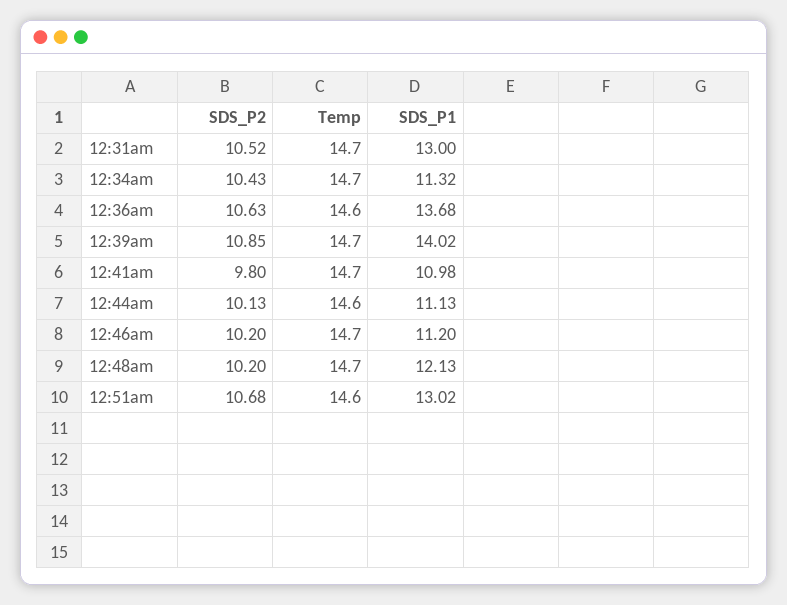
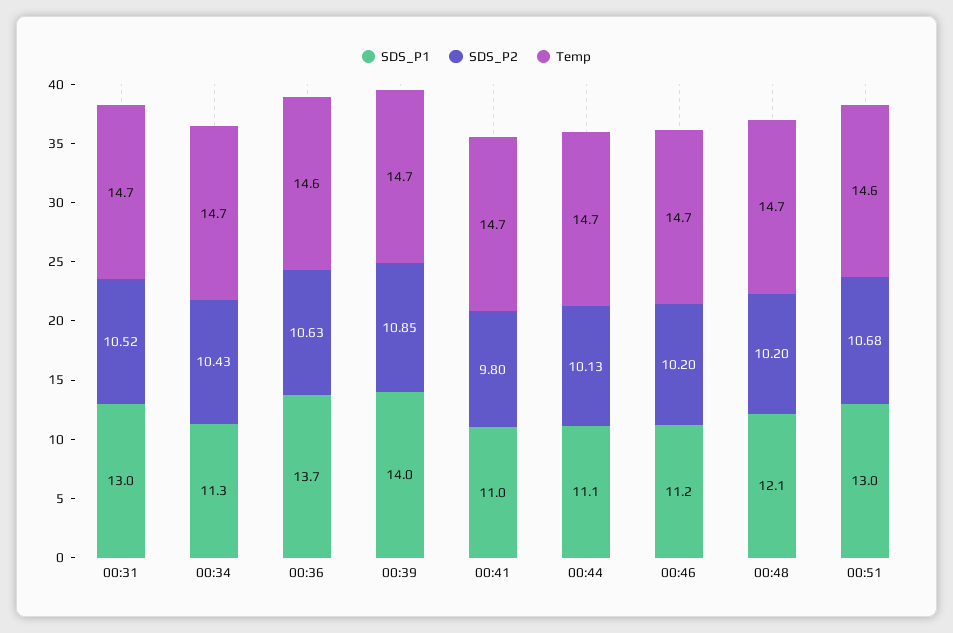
  {
    "SDS_P2": {
      "12:31am": 10.52,
      "12:34am": 10.43,
      "12:36am": 10.63,
      "12:39am": 10.85,
      "12:41am": 9.8,
      "12:44am": 10.13,
      "12:46am": 10.2,
      "12:48am": 10.2,
      "12:51am": 10.68
    },
    "Temp": {
      "12:31am": 14.7,
      "12:34am": 14.7,
      "12:36am": 14.6,
      "12:39am": 14.7,
      "12:41am": 14.7,
-     "12:44am": 14.6,
+     "12:44am": 14.7,
      "12:46am": 14.7,
      "12:48am": 14.7,
      "12:51am": 14.6
    },
    "SDS_P1": {
      "12:31am": 13,
      "12:34am": 11.32,
      "12:36am": 13.68,
      "12:39am": 14.02,
      "12:41am": 10.98,
      "12:44am": 11.13,
      "12:46am": 11.2,
      "12:48am": 12.13,
      "12:51am": 13.02
    }
  }

